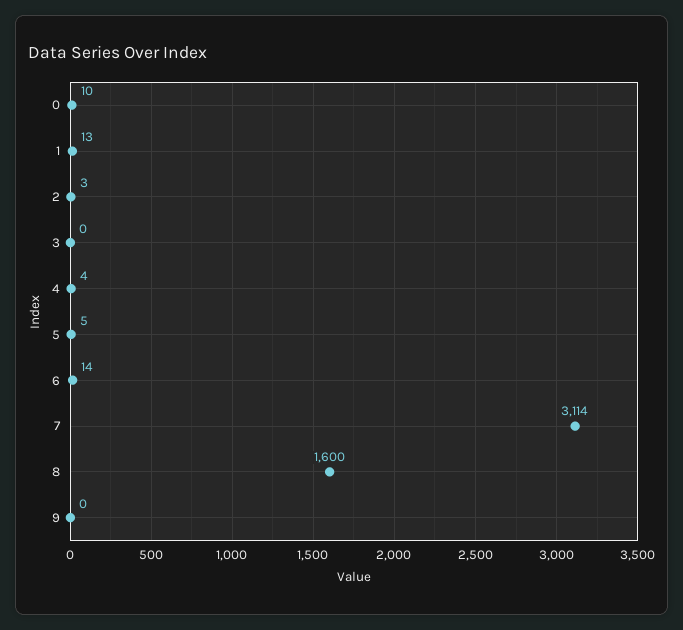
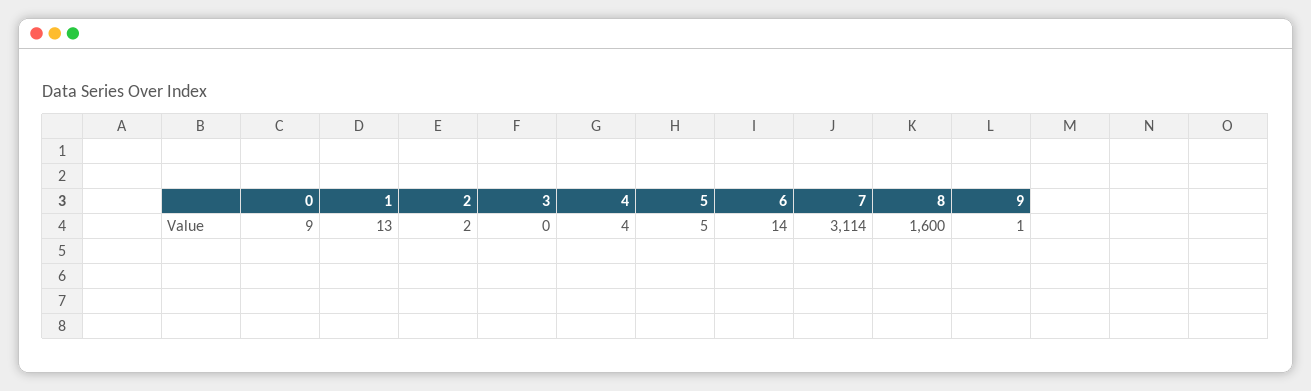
  {
-   "0": 10,
+   "0": 9,
    "1": 13,
-   "2": 3,
+   "2": 2,
    "3": 0,
    "4": 4,
    "5": 5,
    "6": 14,
    "7": 3114,
    "8": 1600,
-   "9": 0
+   "9": 1
  }

